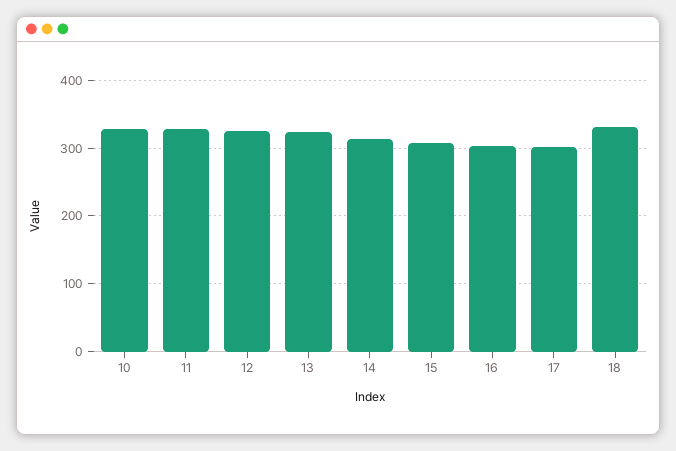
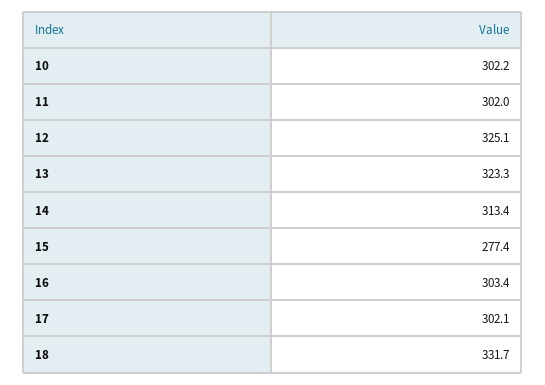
  {
-   "10": 330,
+   "10": 302.2,
-   "11": 330,
+   "11": 302,
    "12": 325.1,
    "13": 323.3,
    "14": 313.4,
-   "15": 310,
+   "15": 277.4,
    "16": 303.4,
    "17": 302.1,
    "18": 331.7
  }

